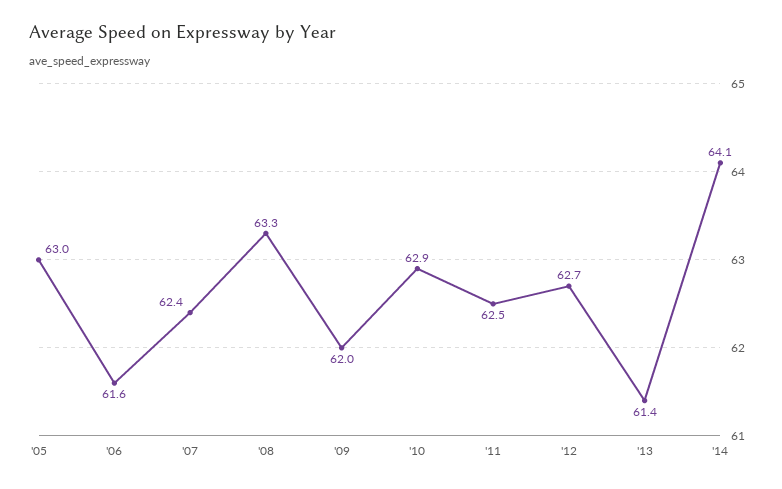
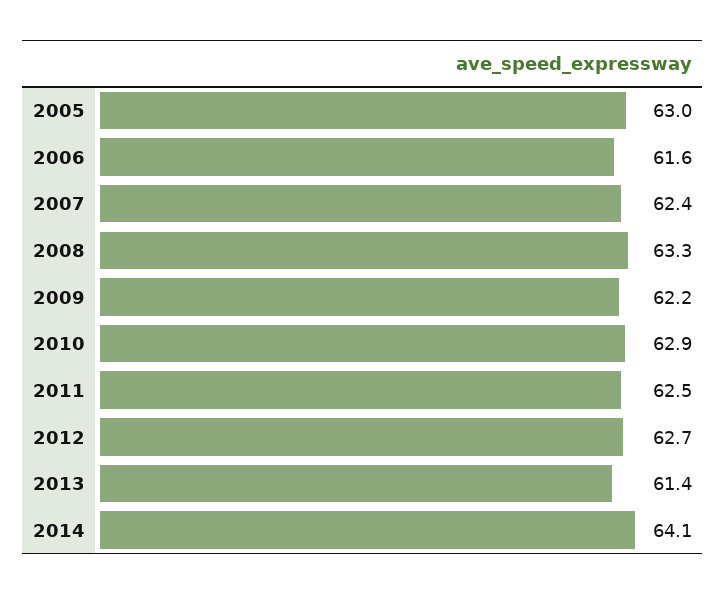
  {
    "'05": 63,
    "'06": 61.6,
    "'07": 62.4,
    "'08": 63.3,
-   "'09": 62,
+   "'09": 62.2,
    "'10": 62.9,
    "'11": 62.5,
    "'12": 62.7,
    "'13": 61.4,
    "'14": 64.1
  }

